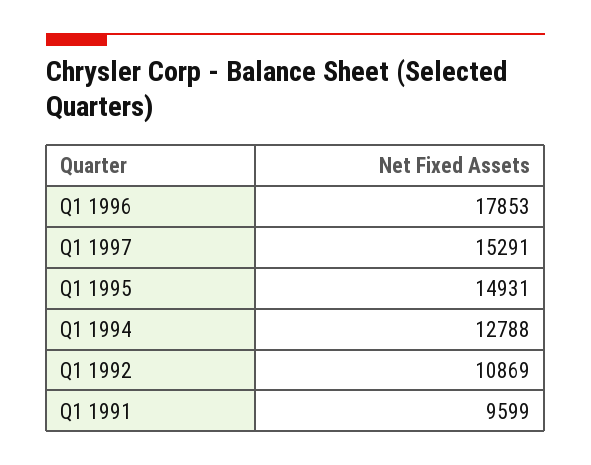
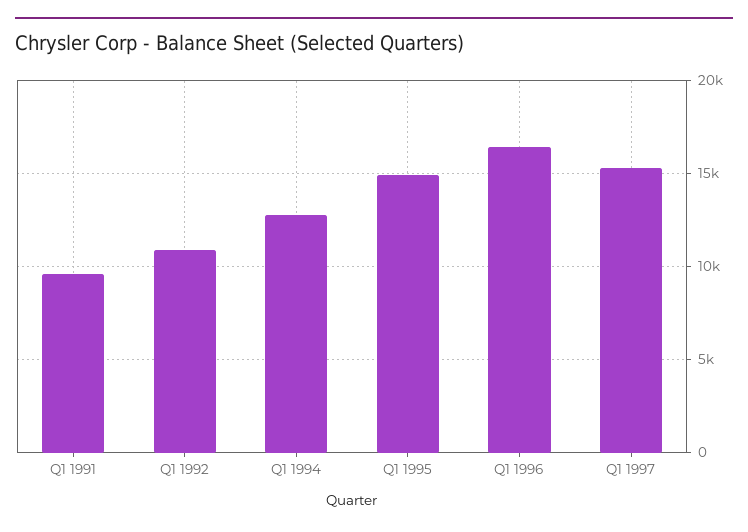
  {
-   "Q1 1996": 17853,
+   "Q1 1996": 16500,
    "Q1 1997": 15291,
    "Q1 1995": 14931,
    "Q1 1994": 12788,
    "Q1 1992": 10869,
    "Q1 1991": 9599
  }

